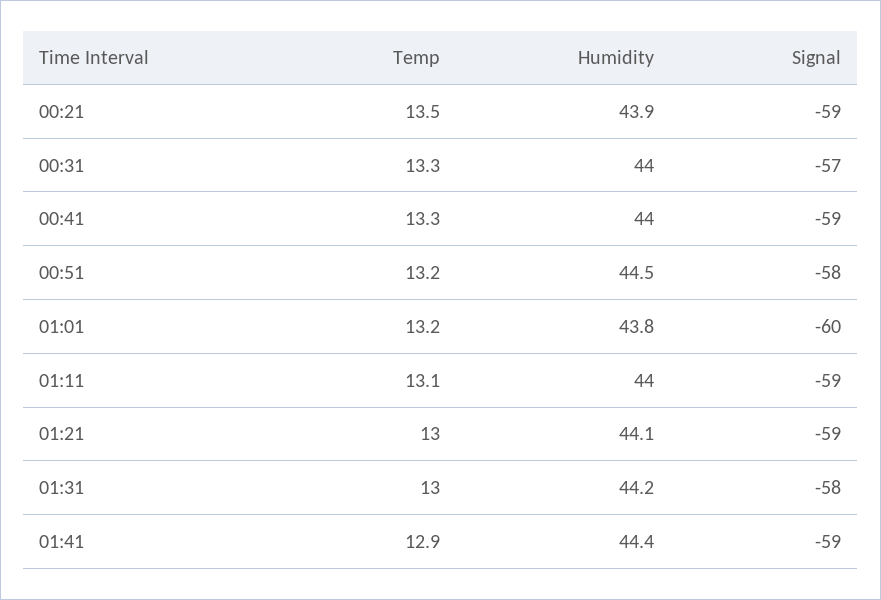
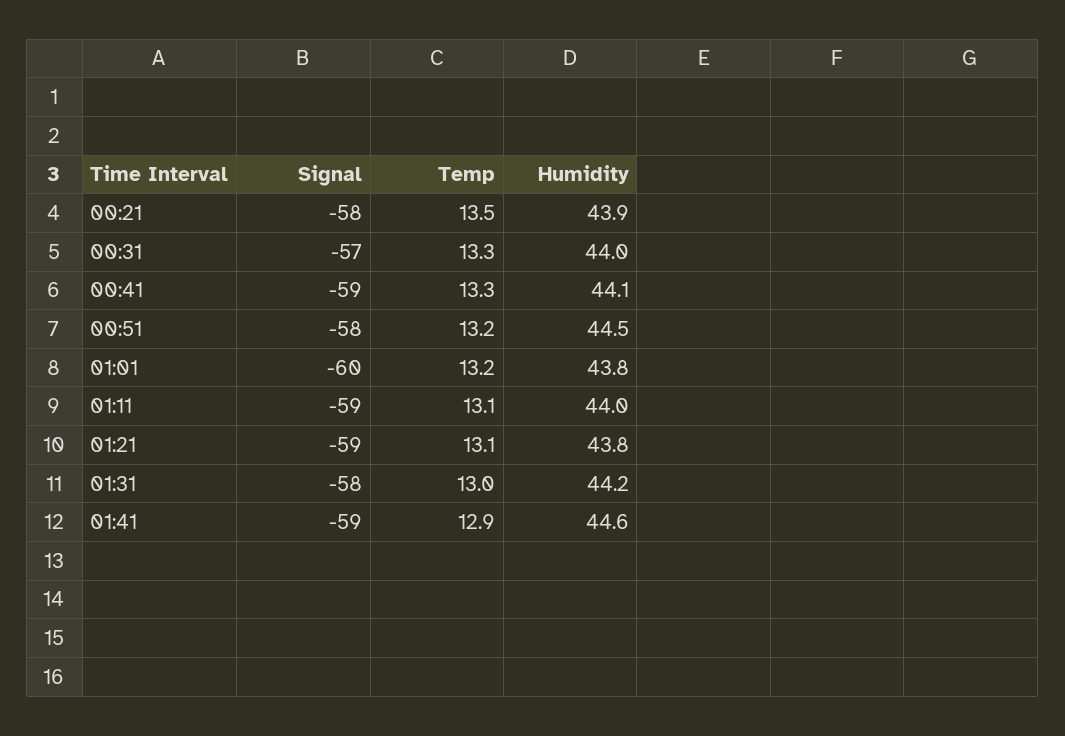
  {
    "Temp": {
      "00:21": 13.5,
      "00:31": 13.3,
      "00:41": 13.3,
      "00:51": 13.2,
      "01:01": 13.2,
      "01:11": 13.1,
-     "01:21": 13,
+     "01:21": 13.1,
      "01:31": 13,
      "01:41": 12.9
    },
    "Humidity": {
      "00:21": 43.9,
      "00:31": 44,
-     "00:41": 44,
+     "00:41": 44.1,
      "00:51": 44.5,
      "01:01": 43.8,
      "01:11": 44,
-     "01:21": 44.1,
+     "01:21": 43.8,
      "01:31": 44.2,
-     "01:41": 44.4
+     "01:41": 44.6
    },
    "Signal": {
-     "00:21": -59,
+     "00:21": -58,
      "00:31": -57,
      "00:41": -59,
      "00:51": -58,
      "01:01": -60,
      "01:11": -59,
      "01:21": -59,
      "01:31": -58,
      "01:41": -59
    }
  }

